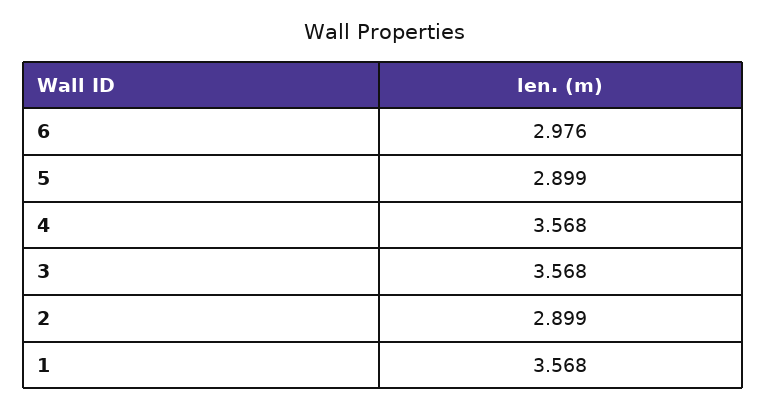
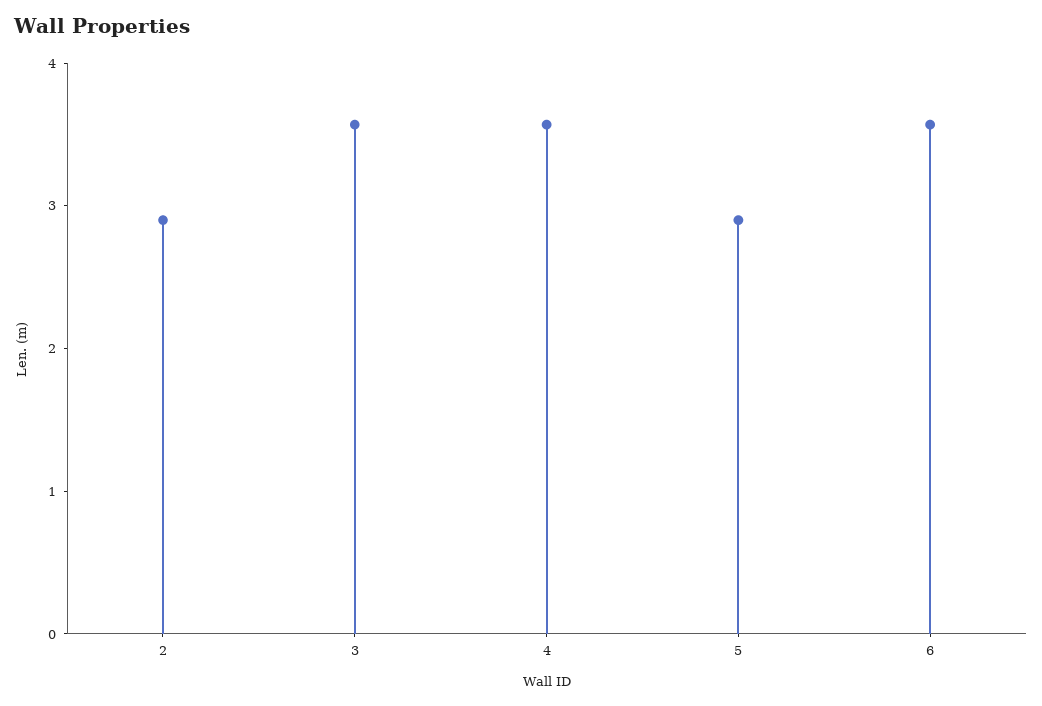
  {
-   "6": 2.976,
+   "6": 3.6,
    "5": 2.899,
    "4": 3.568,
    "3": 3.568,
-   "2": 2.899,
+   "2": 2.899
-   "1": 3.568
  }

